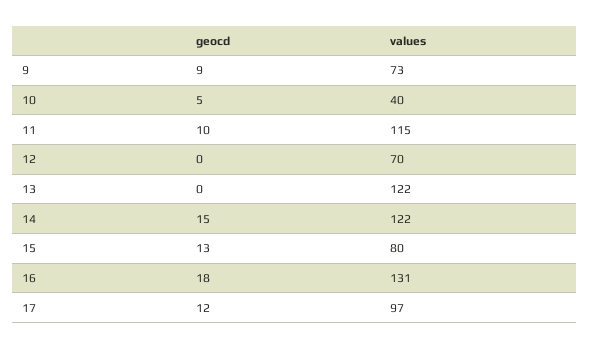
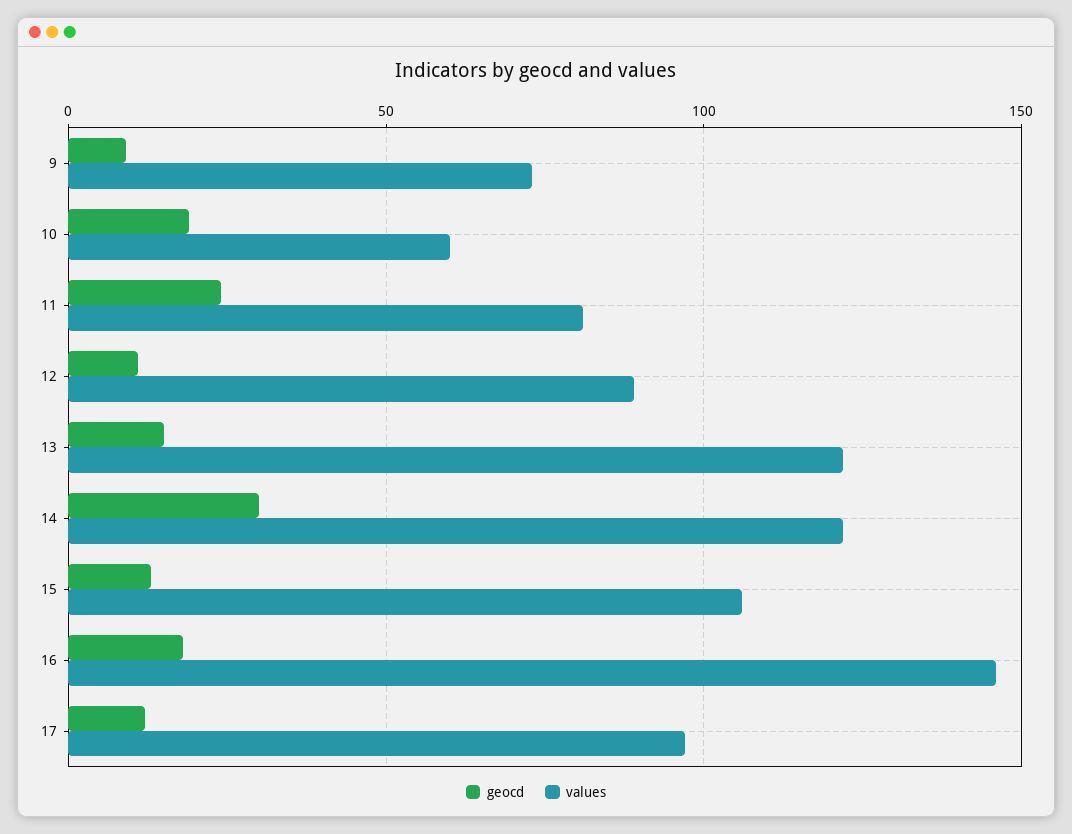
  {
    "geocd": {
      "9": 9,
-     "10": 5,
+     "10": 20,
-     "11": 10,
+     "11": 25,
-     "12": 0,
+     "12": 10,
-     "13": 0,
+     "13": 15,
-     "14": 15,
+     "14": 30,
      "15": 13,
      "16": 18,
      "17": 12
    },
    "values": {
      "9": 73,
-     "10": 40,
+     "10": 60,
-     "11": 115,
+     "11": 80,
-     "12": 70,
+     "12": 90,
      "13": 122,
      "14": 122,
-     "15": 80,
+     "15": 105,
-     "16": 131,
+     "16": 145,
      "17": 97
    }
  }

